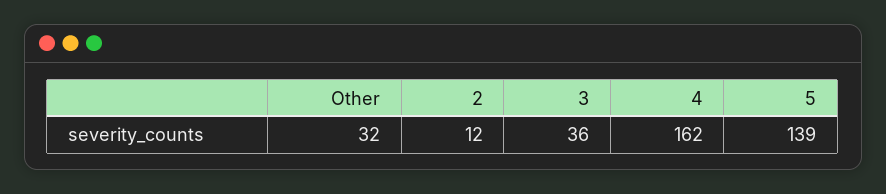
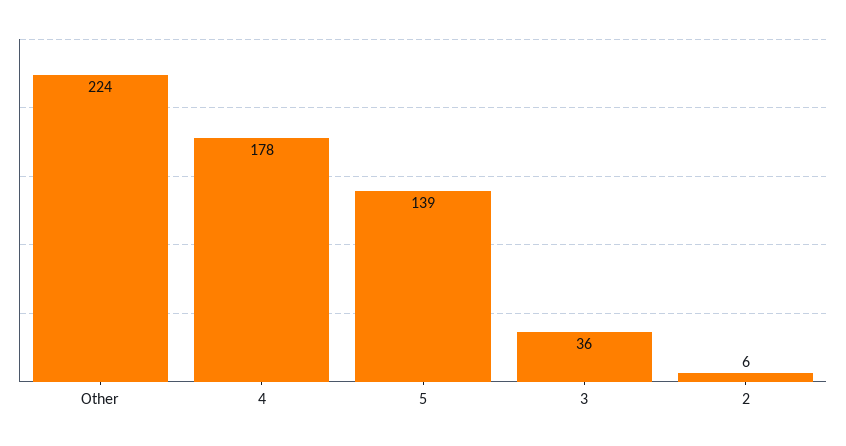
  {
-   "Other": 32,
+   "Other": 224,
-   "2": 12,
+   "2": 6,
    "3": 36,
-   "4": 162,
+   "4": 178,
    "5": 139
  }

